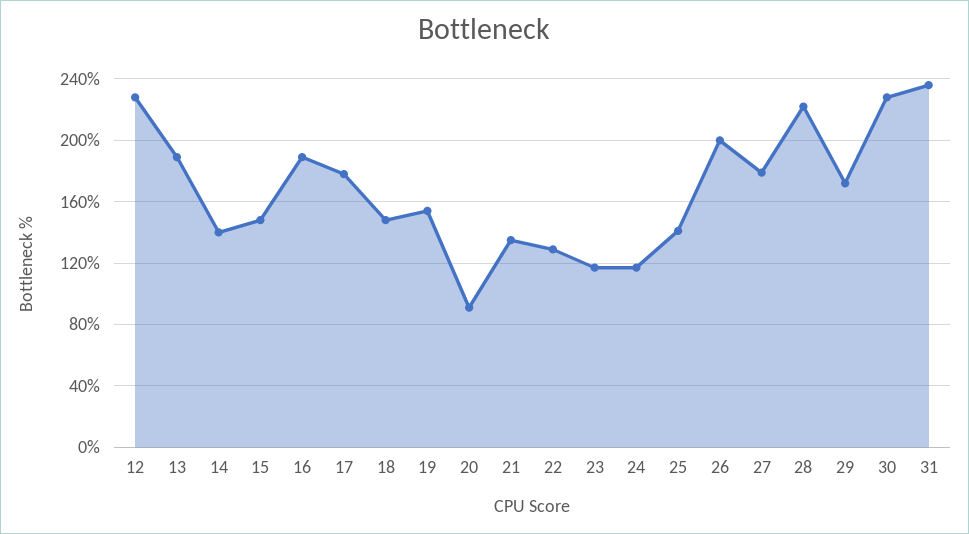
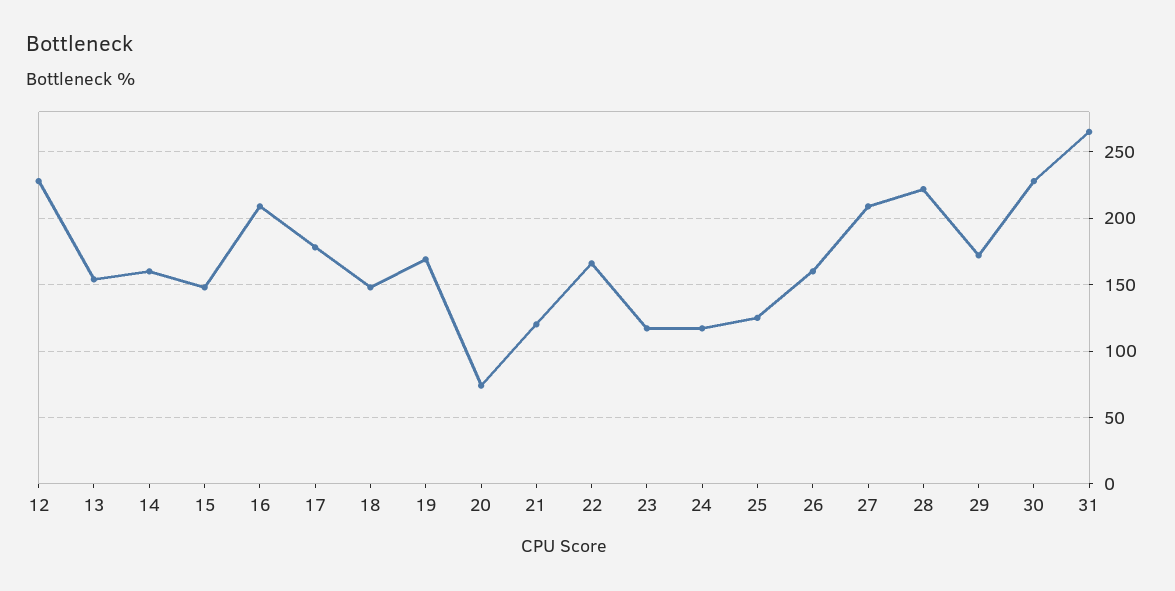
  {
    "12": 230,
-   "13": 190,
+   "13": 155,
-   "14": 140,
+   "14": 160,
    "15": 150,
-   "16": 190,
+   "16": 210,
    "17": 180,
    "18": 150,
-   "19": 155,
+   "19": 170,
-   "20": 90,
+   "20": 75,
-   "21": 135,
+   "21": 120,
-   "22": 130,
+   "22": 165,
    "23": 115,
    "24": 115,
-   "25": 140,
+   "25": 125,
-   "26": 200,
+   "26": 160,
-   "27": 180,
+   "27": 210,
    "28": 220,
    "29": 170,
    "30": 230,
-   "31": 235
+   "31": 265
  }

